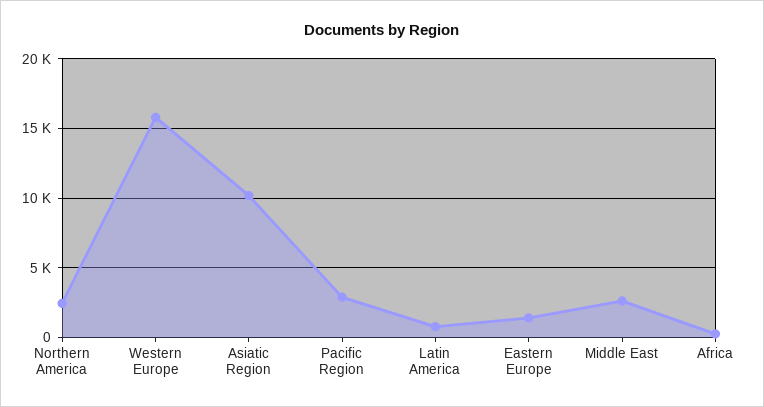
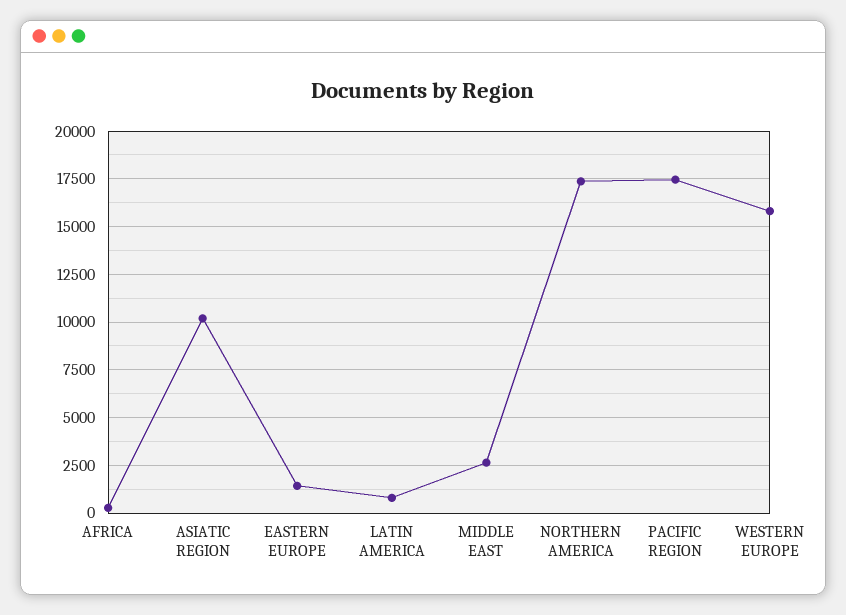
  {
-   "Northern America": 2500,
+   "Northern America": 17500,
    "Western Europe": 16000,
    "Asiatic Region": 10000,
-   "Pacific Region": 3000,
+   "Pacific Region": 17500,
    "Latin America": 1000,
    "Eastern Europe": 1500,
    "Middle East": 2500,
    "Africa": 500
  }

